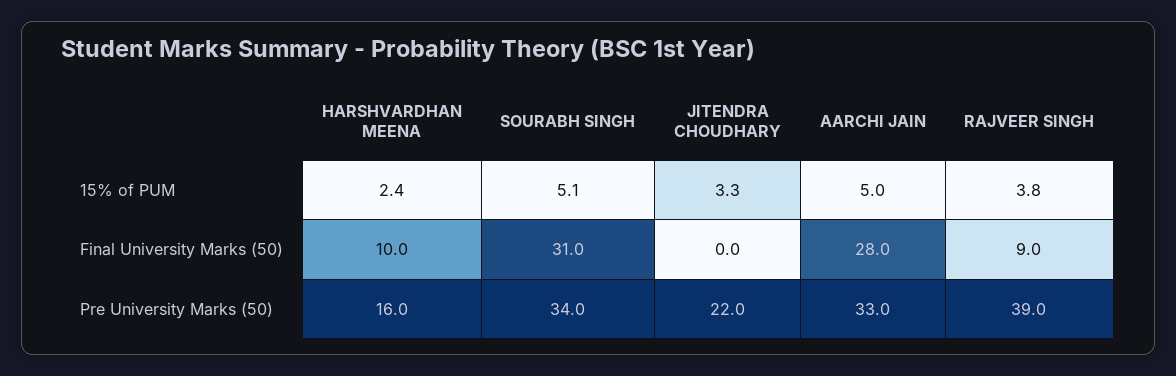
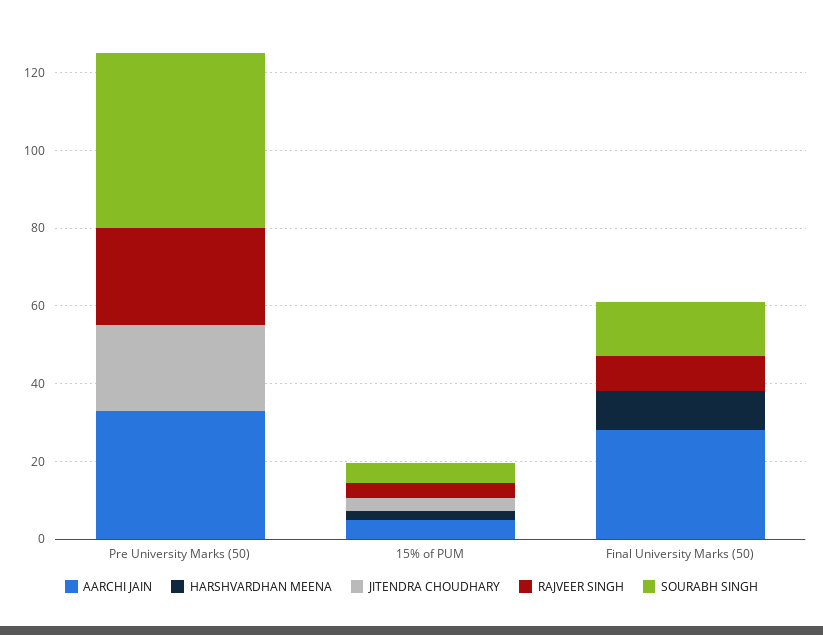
  {
    "HARSHVARDHAN MEENA": {
      "15% of PUM": 2.4,
      "Final University Marks (50)": 10,
-     "Pre University Marks (50)": 16
+     "Pre University Marks (50)": 0
    },
    "SOURABH SINGH": {
      "15% of PUM": 5.1,
-     "Final University Marks (50)": 31,
+     "Final University Marks (50)": 15,
-     "Pre University Marks (50)": 34
+     "Pre University Marks (50)": 45
    },
    "JITENDRA CHOUDHARY": {
      "15% of PUM": 3.3,
      "Final University Marks (50)": 0,
      "Pre University Marks (50)": 22
    },
    "AARCHI JAIN": {
      "15% of PUM": 5,
      "Final University Marks (50)": 28,
      "Pre University Marks (50)": 33
    },
    "RAJVEER SINGH": {
      "15% of PUM": 3.8,
      "Final University Marks (50)": 9,
-     "Pre University Marks (50)": 39
+     "Pre University Marks (50)": 25
    }
  }

